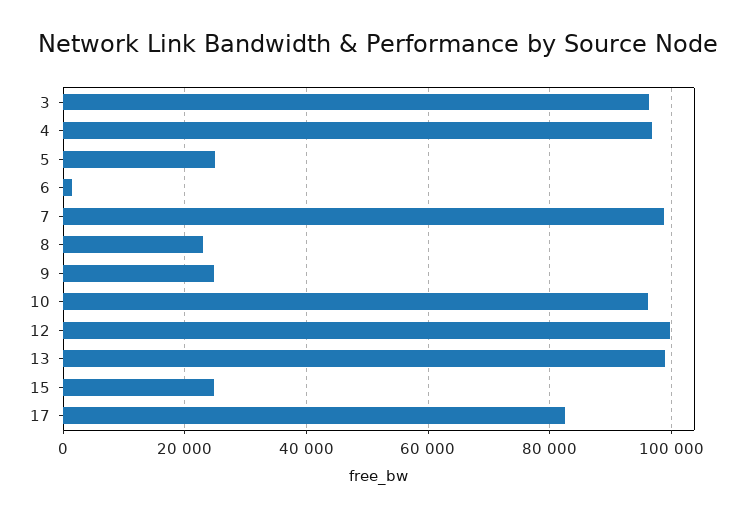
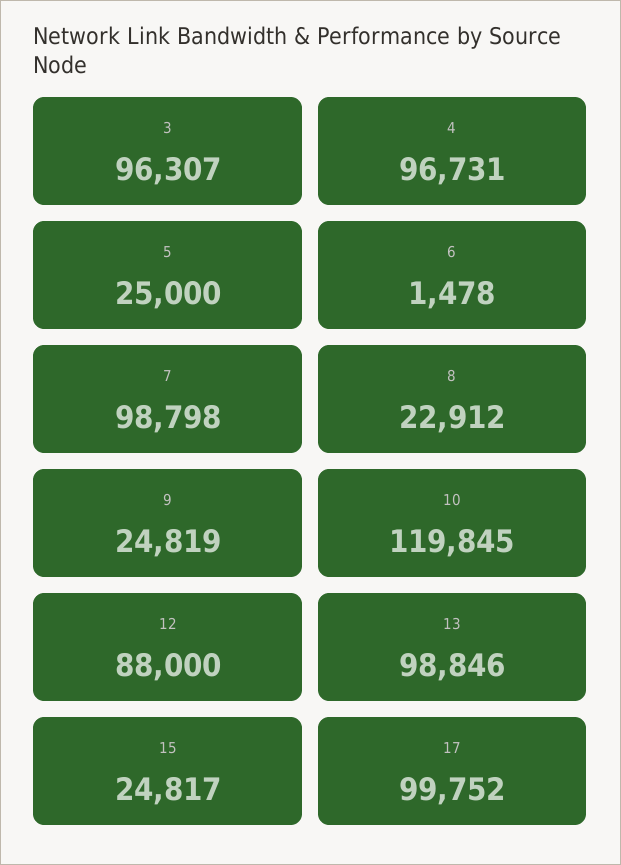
  {
    "3": 96307,
    "4": 96731,
    "5": 25000,
    "6": 1478,
    "7": 98798,
    "8": 22912,
    "9": 24819,
-   "10": 96000,
+   "10": 119845,
-   "12": 100000,
+   "12": 88000,
    "13": 98846,
    "15": 24817,
-   "17": 82000
+   "17": 99752
  }

